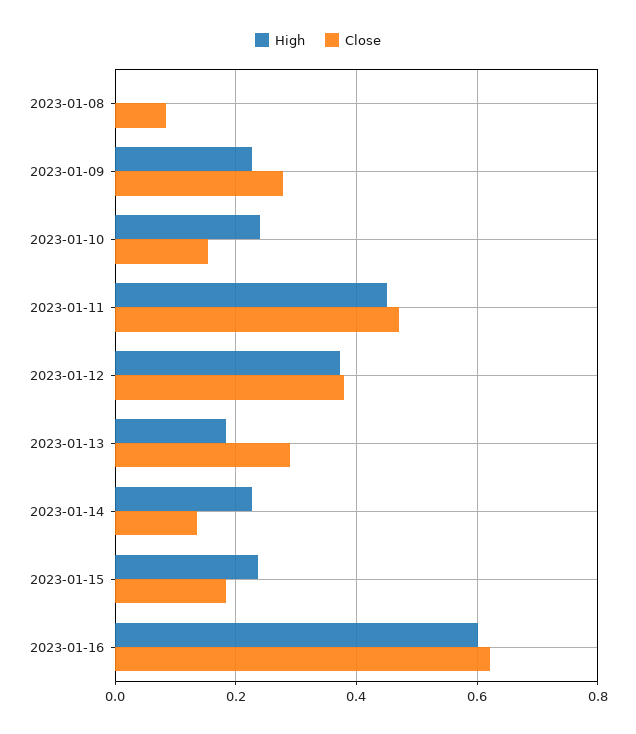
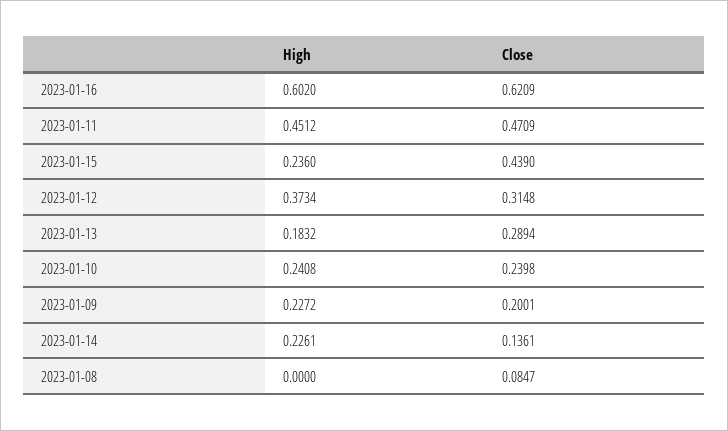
  {
    "High": {
      "2023-01-08": 0,
      "2023-01-09": 0.2272,
      "2023-01-10": 0.2408,
      "2023-01-11": 0.4512,
      "2023-01-12": 0.3734,
      "2023-01-13": 0.1832,
      "2023-01-14": 0.2261,
      "2023-01-15": 0.236,
      "2023-01-16": 0.602
    },
    "Close": {
      "2023-01-08": 0.0847,
-     "2023-01-09": 0.28,
+     "2023-01-09": 0.2001,
-     "2023-01-10": 0.16,
+     "2023-01-10": 0.2398,
      "2023-01-11": 0.4709,
-     "2023-01-12": 0.38,
+     "2023-01-12": 0.3148,
      "2023-01-13": 0.2894,
      "2023-01-14": 0.1361,
-     "2023-01-15": 0.18,
+     "2023-01-15": 0.439,
      "2023-01-16": 0.6209
    }
  }

